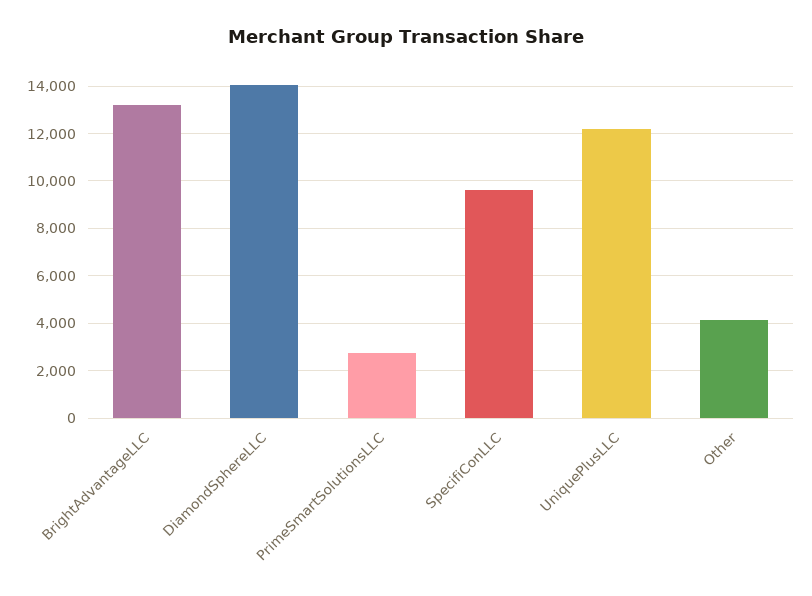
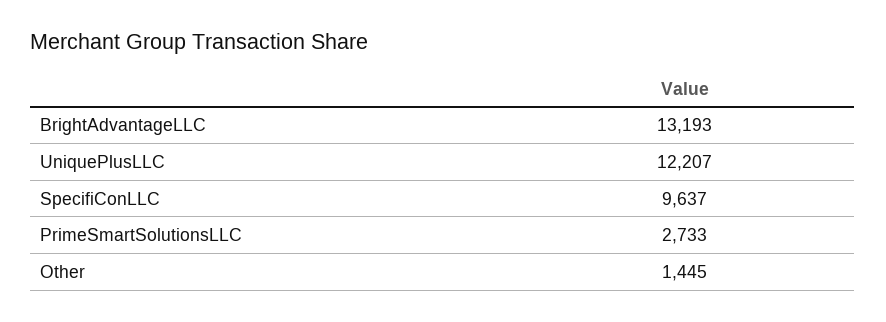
  {
    "BrightAdvantageLLC": 13193,
-   "DiamondSphereLLC": 14000,
    "PrimeSmartSolutionsLLC": 2733,
    "SpecifiConLLC": 9637,
    "UniquePlusLLC": 12207,
-   "Other": 4000
+   "Other": 1445
  }

